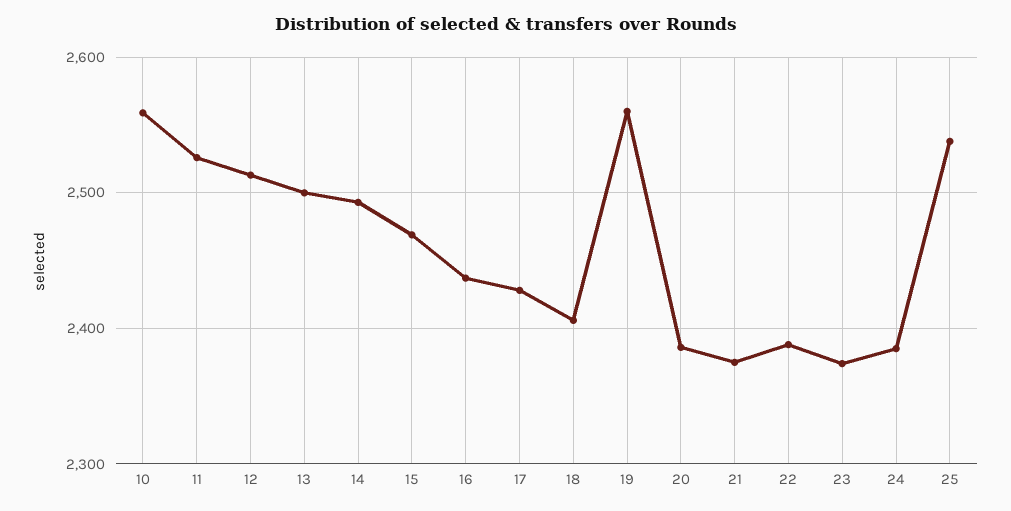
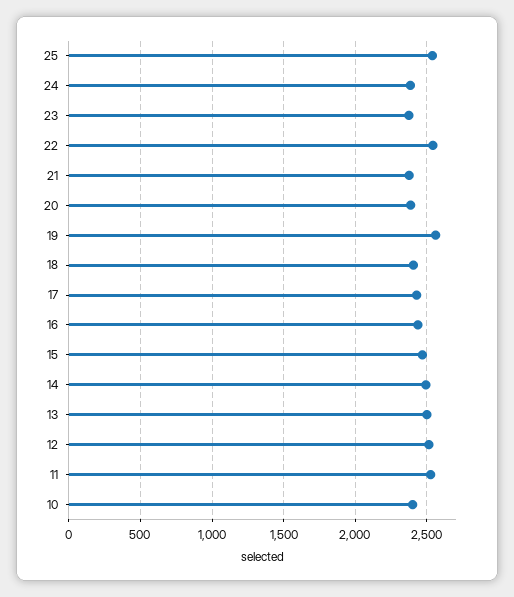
  {
-   "10": 2560,
+   "10": 2400,
    "11": 2530,
    "12": 2510,
    "13": 2500,
    "14": 2490,
    "15": 2470,
    "16": 2440,
    "17": 2430,
    "18": 2410,
    "19": 2560,
    "20": 2390,
    "21": 2380,
-   "22": 2390,
+   "22": 2550,
    "23": 2370,
    "24": 2390,
    "25": 2540
  }

